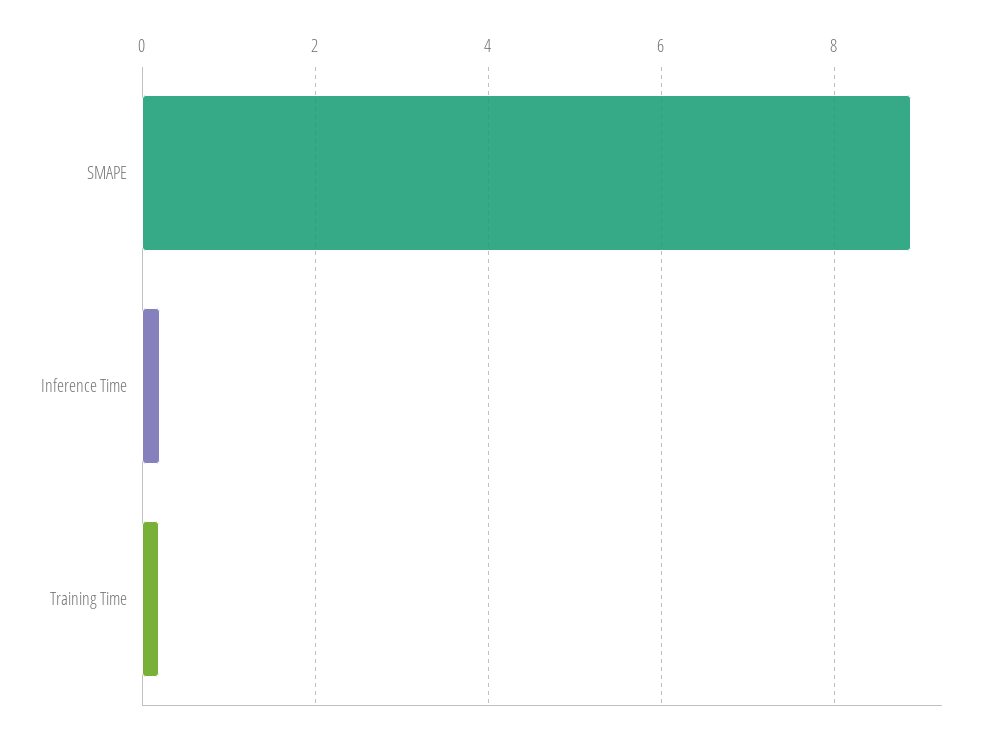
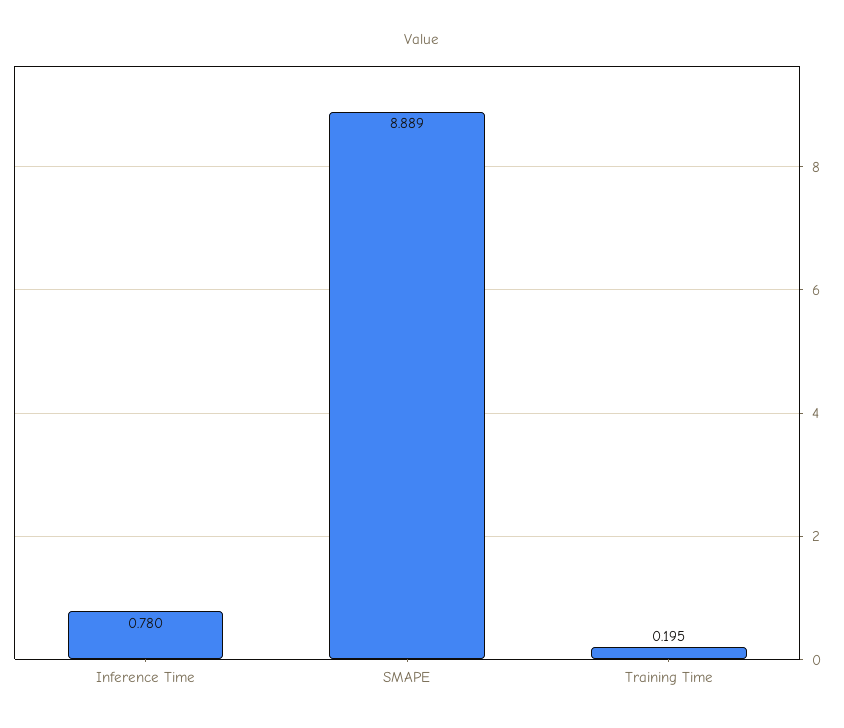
  {
    "SMAPE": 8.889,
-   "Inference Time": 0.2,
+   "Inference Time": 0.78,
    "Training Time": 0.195
  }

